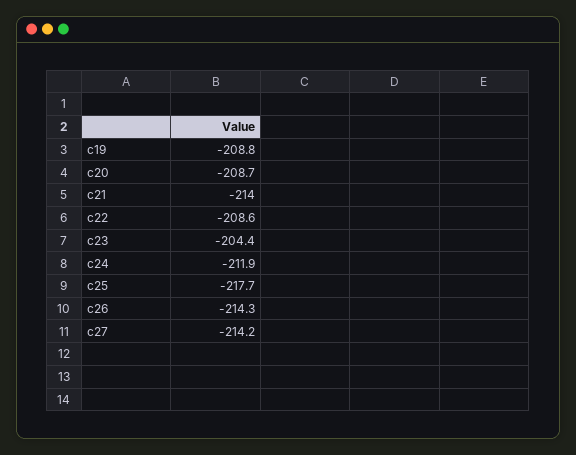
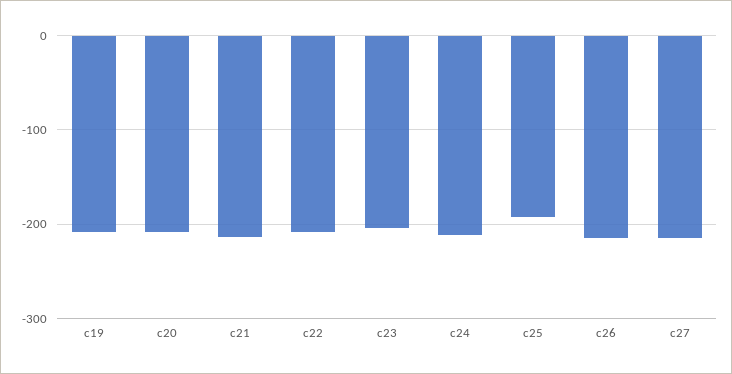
  {
    "c19": -208.8,
    "c20": -208.7,
    "c21": -214,
    "c22": -208.6,
    "c23": -204.4,
    "c24": -211.9,
-   "c25": -217.7,
+   "c25": -190,
    "c26": -214.3,
    "c27": -214.2
  }

